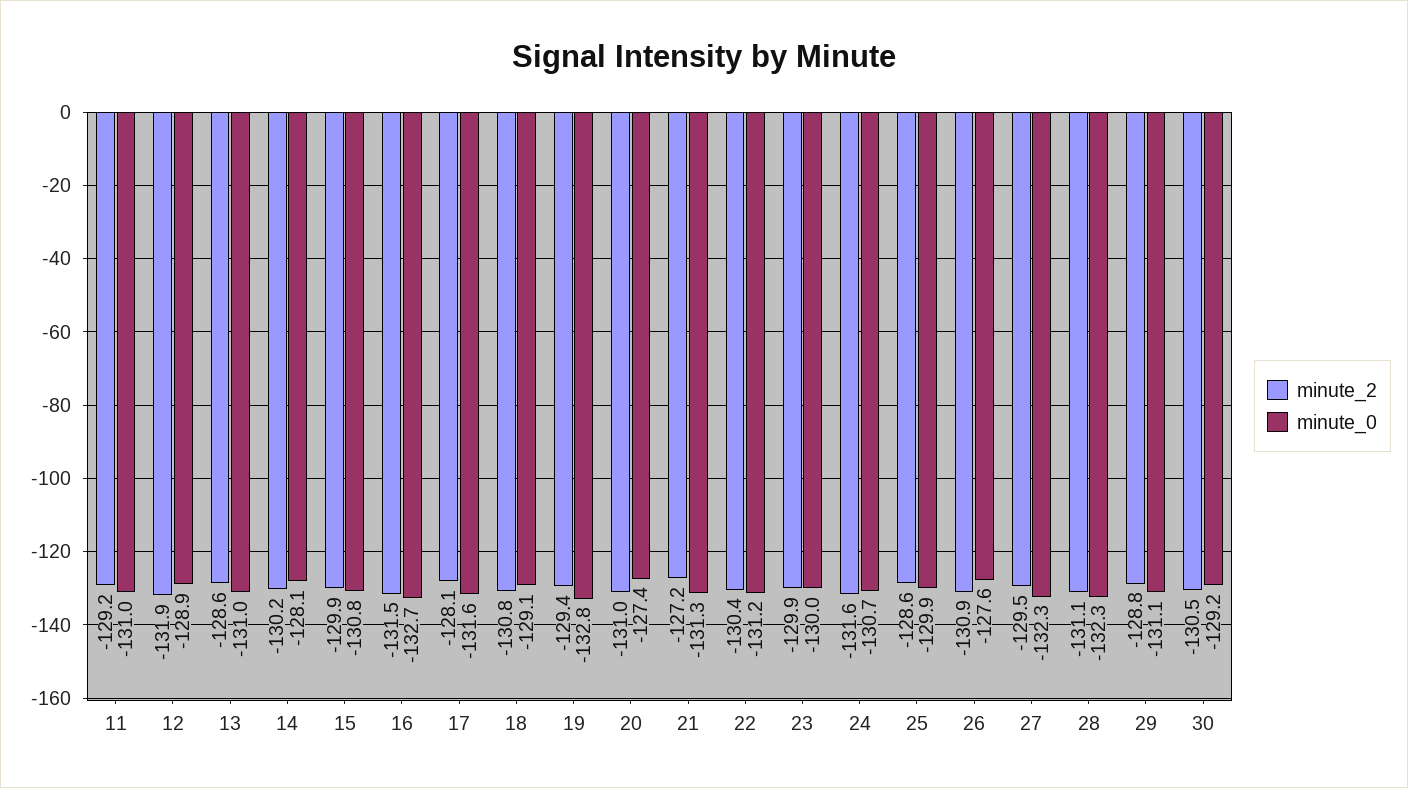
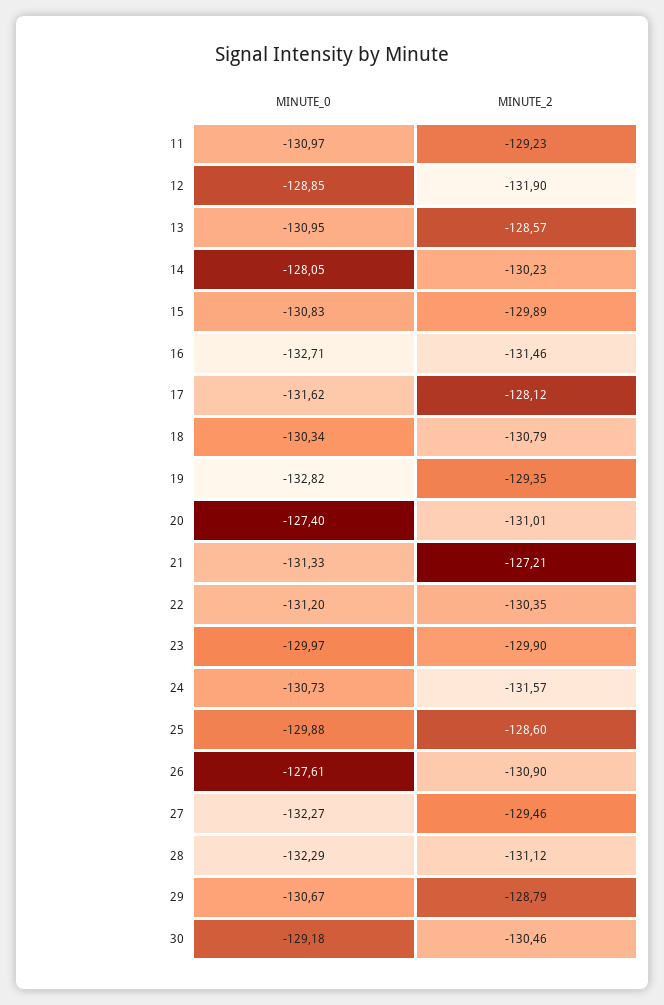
  {
    "minute_2": {
      "11": -129.23,
      "12": -131.9,
      "13": -128.57,
      "14": -130.23,
      "15": -129.89,
      "16": -131.46,
      "17": -128.12,
      "18": -130.79,
      "19": -129.35,
      "20": -131.01,
      "21": -127.21,
      "22": -130.35,
      "23": -129.9,
      "24": -131.57,
      "25": -128.6,
      "26": -130.9,
      "27": -129.46,
      "28": -131.12,
      "29": -128.79,
      "30": -130.46
    },
    "minute_0": {
      "11": -130.97,
      "12": -128.85,
      "13": -130.95,
      "14": -128.05,
      "15": -130.83,
      "16": -132.71,
      "17": -131.62,
-     "18": -129.1,
+     "18": -130.34,
      "19": -132.82,
      "20": -127.4,
      "21": -131.33,
      "22": -131.2,
      "23": -129.97,
      "24": -130.73,
      "25": -129.88,
      "26": -127.61,
      "27": -132.27,
      "28": -132.29,
-     "29": -131.1,
+     "29": -130.67,
      "30": -129.18
    }
  }

